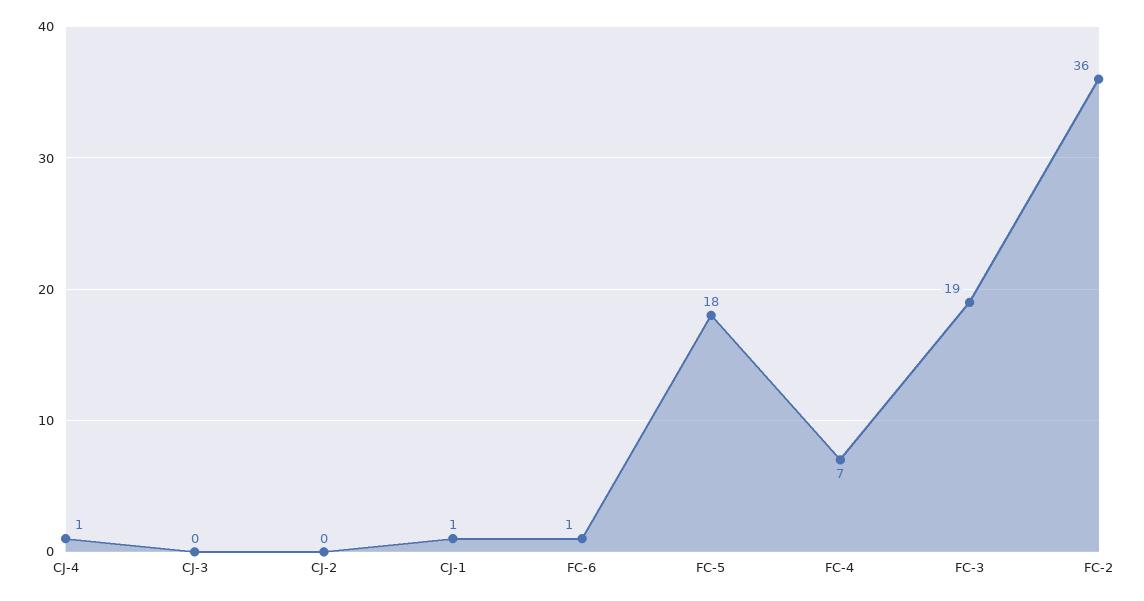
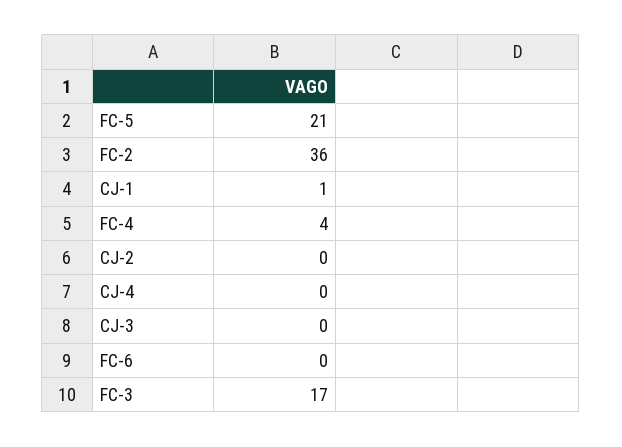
  {
-   "CJ-4": 1,
+   "CJ-4": 0,
    "CJ-3": 0,
    "CJ-2": 0,
    "CJ-1": 1,
-   "FC-6": 1,
+   "FC-6": 0,
-   "FC-5": 18,
+   "FC-5": 21,
-   "FC-4": 7,
+   "FC-4": 4,
-   "FC-3": 19,
+   "FC-3": 17,
    "FC-2": 36
  }

